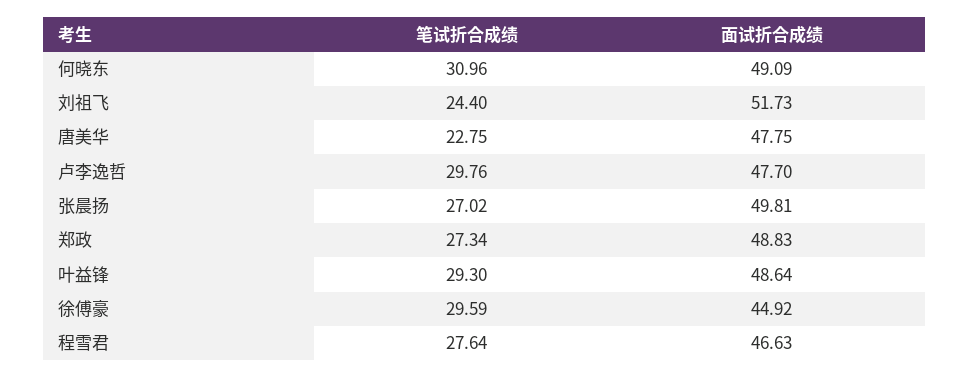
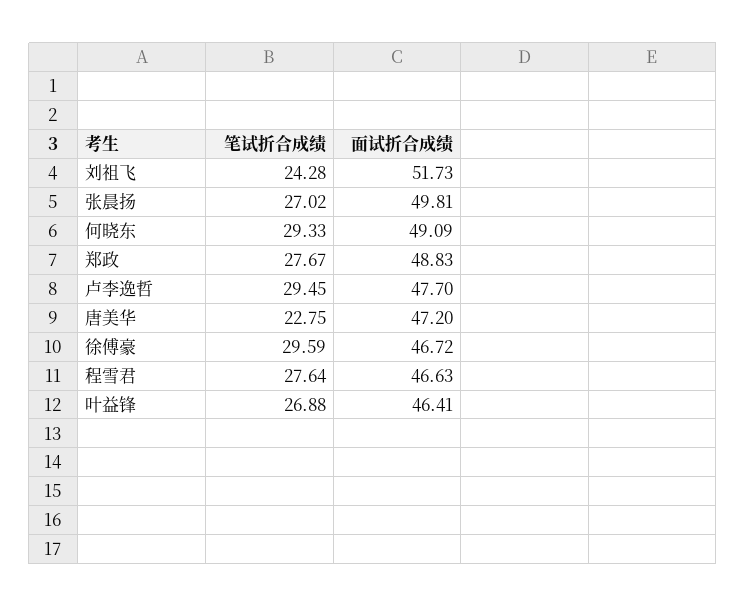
  {
    "笔试折合成绩": {
-     "何晓东": 30.96,
+     "何晓东": 29.33,
-     "刘祖飞": 24.4,
+     "刘祖飞": 24.28,
      "唐美华": 22.75,
-     "卢李逸哲": 29.76,
+     "卢李逸哲": 29.45,
      "张晨扬": 27.02,
-     "郑政": 27.34,
+     "郑政": 27.67,
-     "叶益锋": 29.3,
+     "叶益锋": 26.88,
      "徐傅豪": 29.59,
      "程雪君": 27.64
    },
    "面试折合成绩": {
      "何晓东": 49.09,
      "刘祖飞": 51.73,
-     "唐美华": 47.75,
+     "唐美华": 47.2,
      "卢李逸哲": 47.7,
      "张晨扬": 49.81,
      "郑政": 48.83,
-     "叶益锋": 48.64,
+     "叶益锋": 46.41,
-     "徐傅豪": 44.92,
+     "徐傅豪": 46.72,
      "程雪君": 46.63
    }
  }

